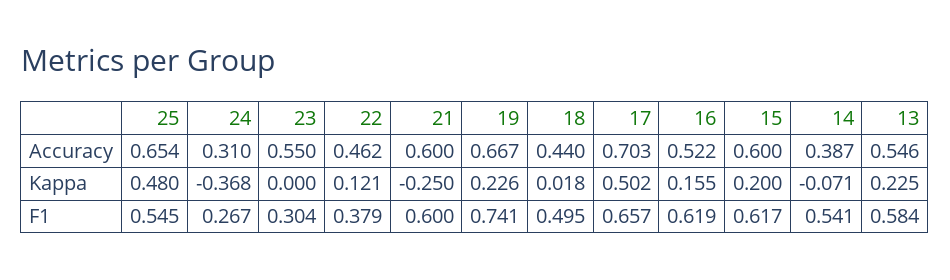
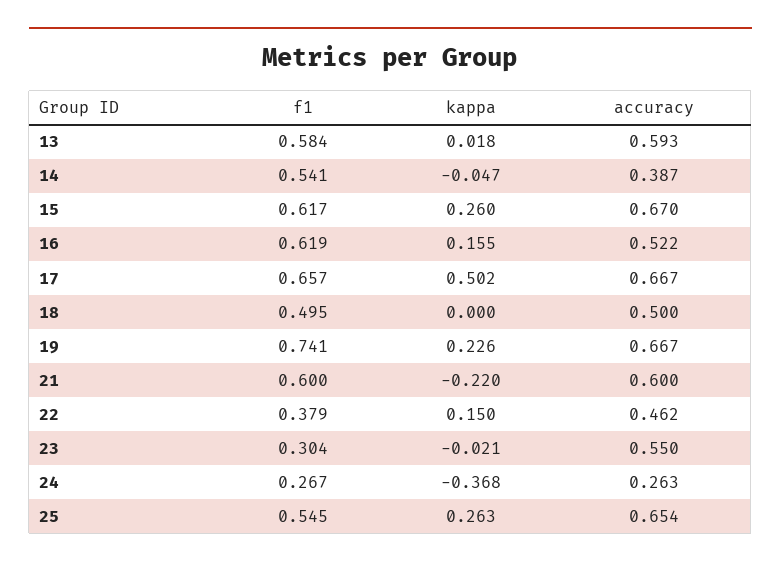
  {
    "25": {
      "Accuracy": 0.654,
-     "Kappa": 0.48,
+     "Kappa": 0.263,
      "F1": 0.545
    },
    "24": {
-     "Accuracy": 0.31,
+     "Accuracy": 0.263,
      "Kappa": -0.368,
      "F1": 0.267
    },
    "23": {
      "Accuracy": 0.55,
-     "Kappa": 0,
+     "Kappa": -0.021,
      "F1": 0.304
    },
    "22": {
      "Accuracy": 0.462,
-     "Kappa": 0.121,
+     "Kappa": 0.15,
      "F1": 0.379
    },
    "21": {
      "Accuracy": 0.6,
-     "Kappa": -0.25,
+     "Kappa": -0.22,
      "F1": 0.6
    },
    "19": {
      "Accuracy": 0.667,
      "Kappa": 0.226,
      "F1": 0.741
    },
    "18": {
-     "Accuracy": 0.44,
+     "Accuracy": 0.5,
-     "Kappa": 0.018,
+     "Kappa": 0,
      "F1": 0.495
    },
    "17": {
-     "Accuracy": 0.703,
+     "Accuracy": 0.667,
      "Kappa": 0.502,
      "F1": 0.657
    },
    "16": {
      "Accuracy": 0.522,
      "Kappa": 0.155,
      "F1": 0.619
    },
    "15": {
-     "Accuracy": 0.6,
+     "Accuracy": 0.67,
-     "Kappa": 0.2,
+     "Kappa": 0.26,
      "F1": 0.617
    },
    "14": {
      "Accuracy": 0.387,
-     "Kappa": -0.071,
+     "Kappa": -0.047,
      "F1": 0.541
    },
    "13": {
-     "Accuracy": 0.546,
+     "Accuracy": 0.593,
-     "Kappa": 0.225,
+     "Kappa": 0.018,
      "F1": 0.584
    }
  }

